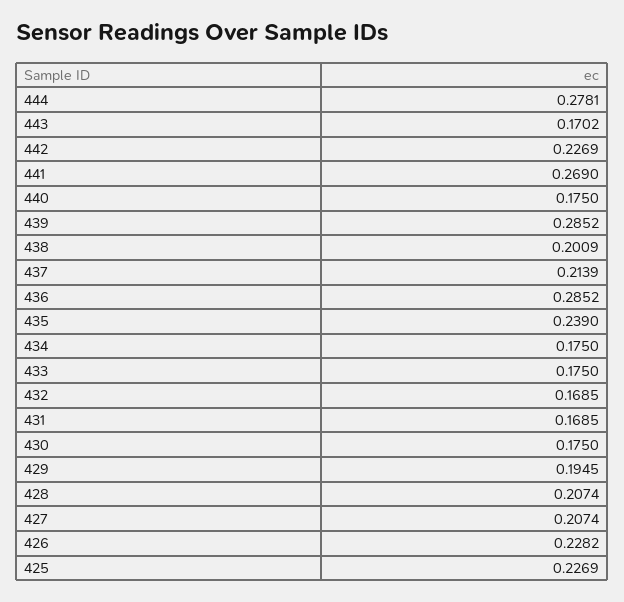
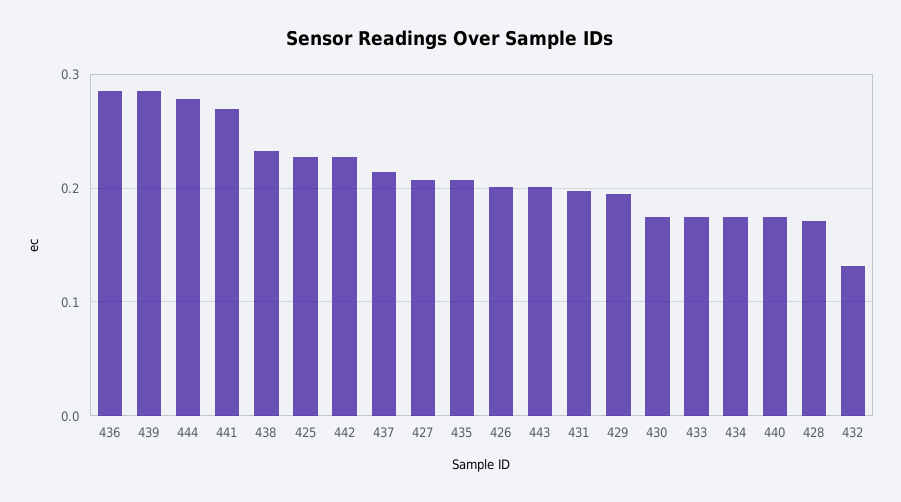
  {
    "444": 0.2781,
-   "443": 0.1702,
+   "443": 0.2,
    "442": 0.2269,
    "441": 0.269,
    "440": 0.175,
    "439": 0.2852,
-   "438": 0.2009,
+   "438": 0.23,
    "437": 0.2139,
    "436": 0.2852,
-   "435": 0.239,
+   "435": 0.21,
    "434": 0.175,
    "433": 0.175,
-   "432": 0.1685,
+   "432": 0.13,
-   "431": 0.1685,
+   "431": 0.2,
    "430": 0.175,
    "429": 0.1945,
-   "428": 0.2074,
+   "428": 0.17,
    "427": 0.2074,
-   "426": 0.2282,
+   "426": 0.2,
    "425": 0.2269
  }

